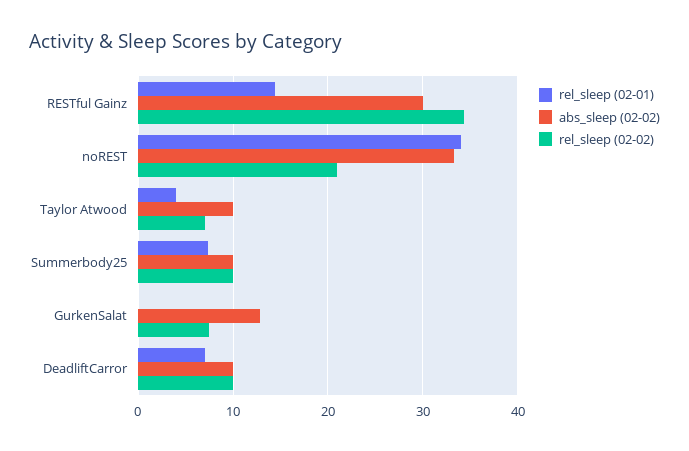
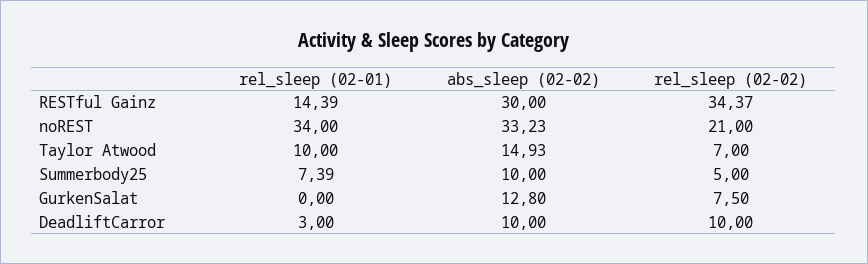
  {
    "rel_sleep (02-01)": {
      "RESTful Gainz": 14.39,
      "noREST": 34,
-     "Taylor Atwood": 4,
+     "Taylor Atwood": 10,
      "Summerbody25": 7.39,
      "GurkenSalat": 0,
-     "DeadliftCarror": 7
+     "DeadliftCarror": 3
    },
    "abs_sleep (02-02)": {
      "RESTful Gainz": 30,
      "noREST": 33.23,
-     "Taylor Atwood": 10,
+     "Taylor Atwood": 14.93,
      "Summerbody25": 10,
      "GurkenSalat": 12.8,
      "DeadliftCarror": 10
    },
    "rel_sleep (02-02)": {
      "RESTful Gainz": 34.37,
      "noREST": 21,
      "Taylor Atwood": 7,
-     "Summerbody25": 10,
+     "Summerbody25": 5,
      "GurkenSalat": 7.5,
      "DeadliftCarror": 10
    }
  }

